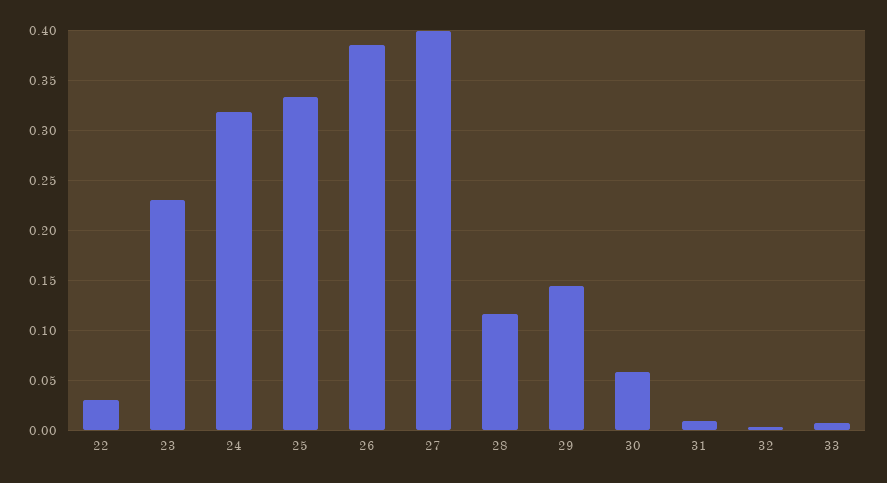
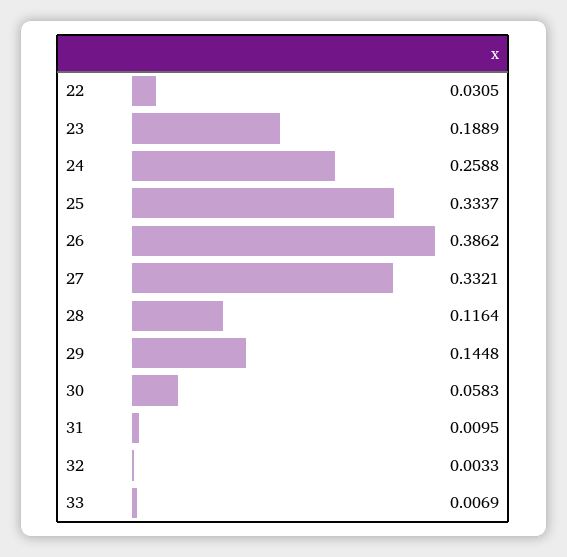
  {
    "22": 0.0305,
-   "23": 0.23,
+   "23": 0.1889,
-   "24": 0.32,
+   "24": 0.2588,
    "25": 0.3337,
    "26": 0.3862,
-   "27": 0.4,
+   "27": 0.3321,
    "28": 0.1164,
    "29": 0.1448,
    "30": 0.0583,
    "31": 0.0095,
    "32": 0.0033,
    "33": 0.0069
  }

